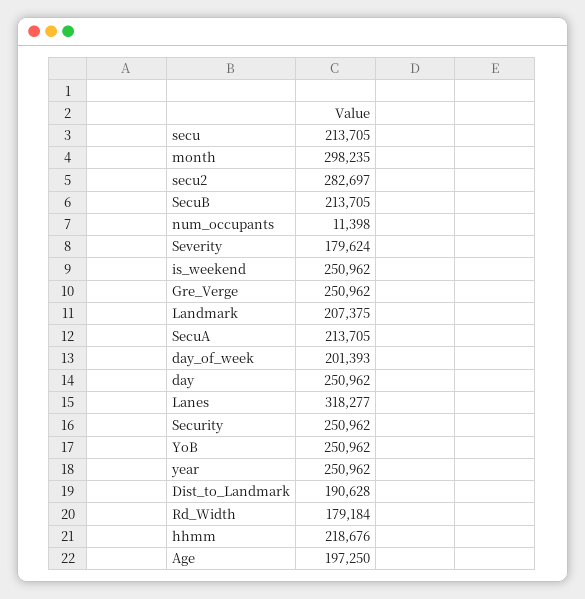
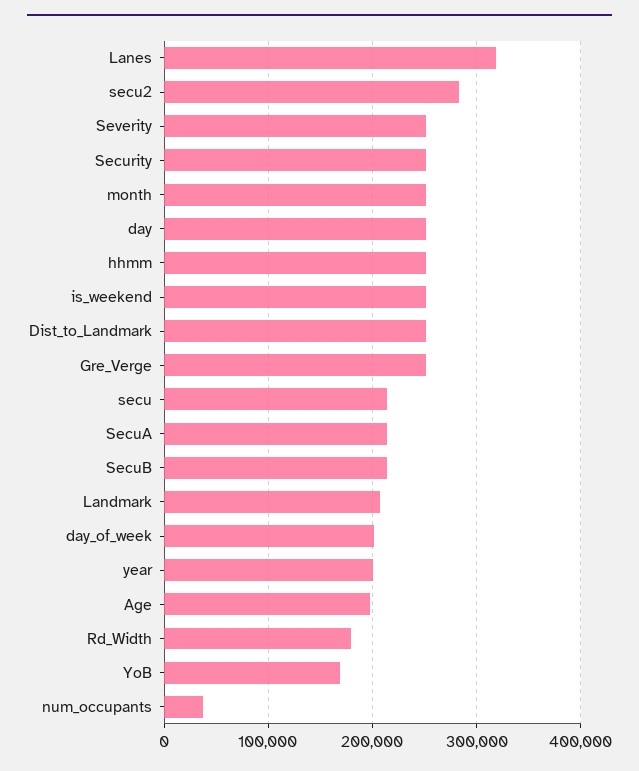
  {
    "secu": 213705,
-   "month": 298235,
+   "month": 250000,
    "secu2": 282697,
    "SecuB": 213705,
-   "num_occupants": 11398,
+   "num_occupants": 40000,
-   "Severity": 179624,
+   "Severity": 250000,
    "is_weekend": 250962,
    "Gre_Verge": 250962,
    "Landmark": 207375,
    "SecuA": 213705,
    "day_of_week": 201393,
    "day": 250962,
    "Lanes": 318277,
    "Security": 250962,
-   "YoB": 250962,
+   "YoB": 170000,
-   "year": 250962,
+   "year": 200000,
-   "Dist_to_Landmark": 190628,
+   "Dist_to_Landmark": 250000,
    "Rd_Width": 179184,
-   "hhmm": 218676,
+   "hhmm": 250000,
    "Age": 197250
  }

